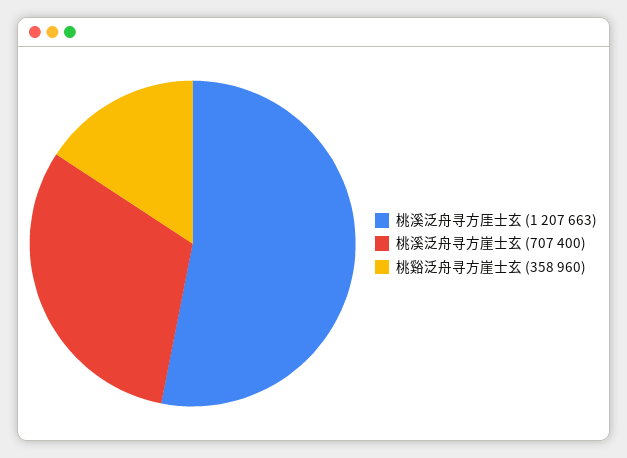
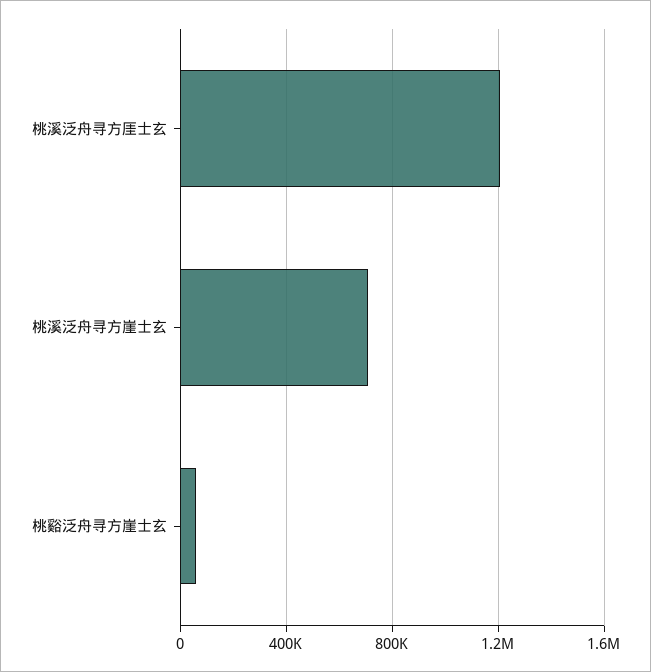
  {
    "桃溪泛舟寻方厓士玄": 1207663,
    "桃溪泛舟寻方崖士玄": 707400,
-   "桃谿泛舟寻方崖士玄": 358960
+   "桃谿泛舟寻方崖士玄": 50000
  }

